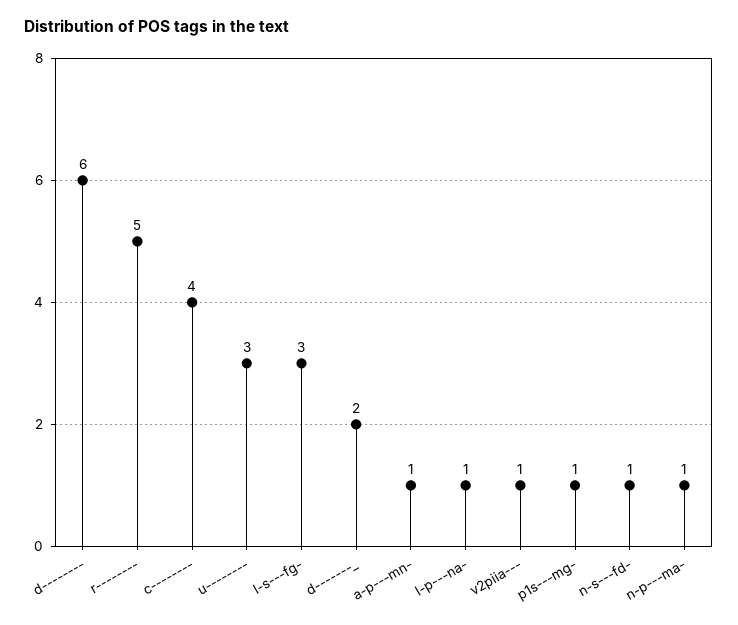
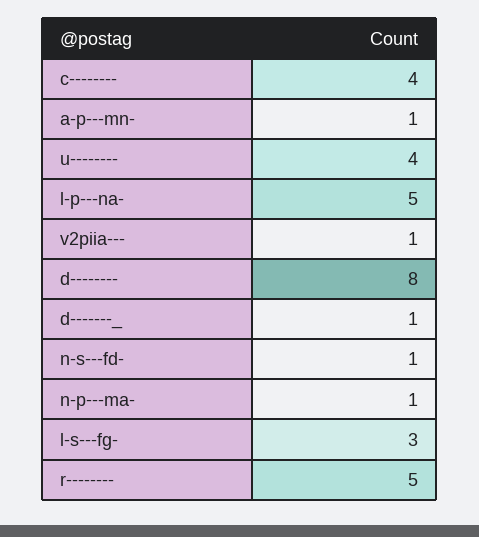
  {
-   "d--------": 6,
+   "d--------": 8,
    "r--------": 5,
    "c--------": 4,
-   "u--------": 3,
+   "u--------": 4,
    "l-s---fg-": 3,
-   "d-------_": 2,
+   "d-------_": 1,
    "a-p---mn-": 1,
-   "l-p---na-": 1,
+   "l-p---na-": 5,
    "v2piia---": 1,
-   "p1s---mg-": 1,
    "n-s---fd-": 1,
    "n-p---ma-": 1
  }

